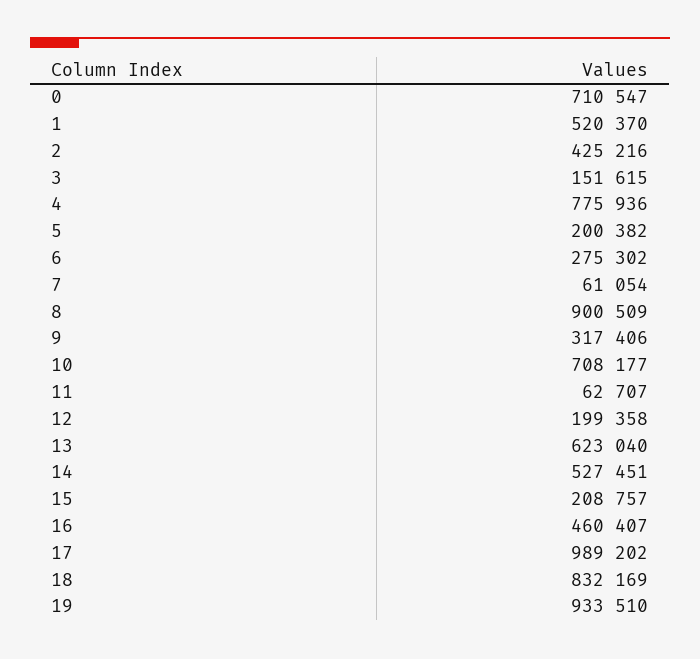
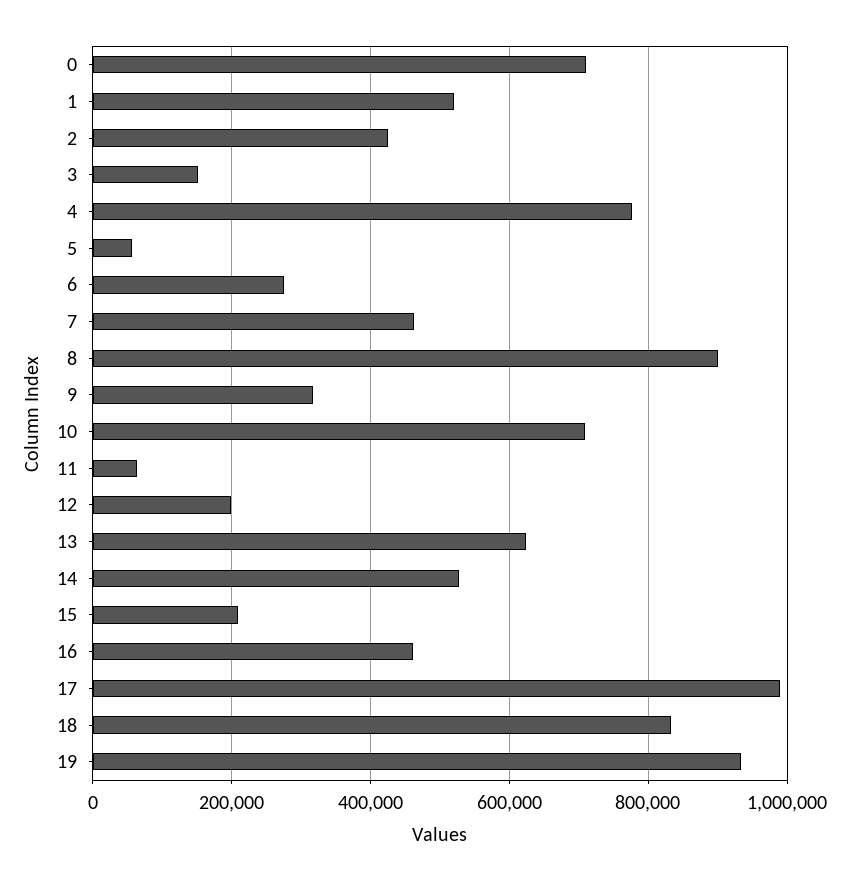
  {
    "0": 710547,
    "1": 520370,
    "2": 425216,
    "3": 151615,
    "4": 775936,
-   "5": 200382,
+   "5": 60000,
    "6": 275302,
-   "7": 61054,
+   "7": 460000,
    "8": 900509,
    "9": 317406,
    "10": 708177,
    "11": 62707,
    "12": 199358,
    "13": 623040,
    "14": 527451,
    "15": 208757,
    "16": 460407,
    "17": 989202,
    "18": 832169,
    "19": 933510
  }

